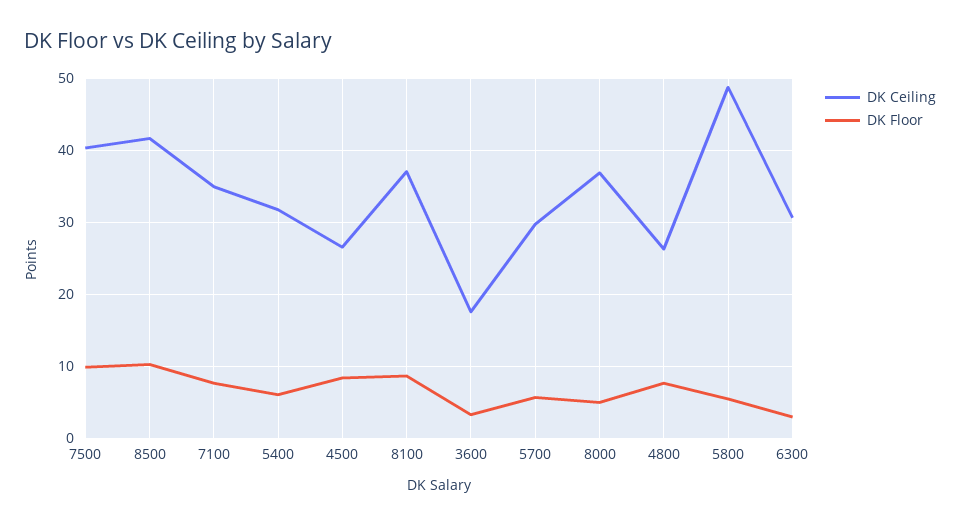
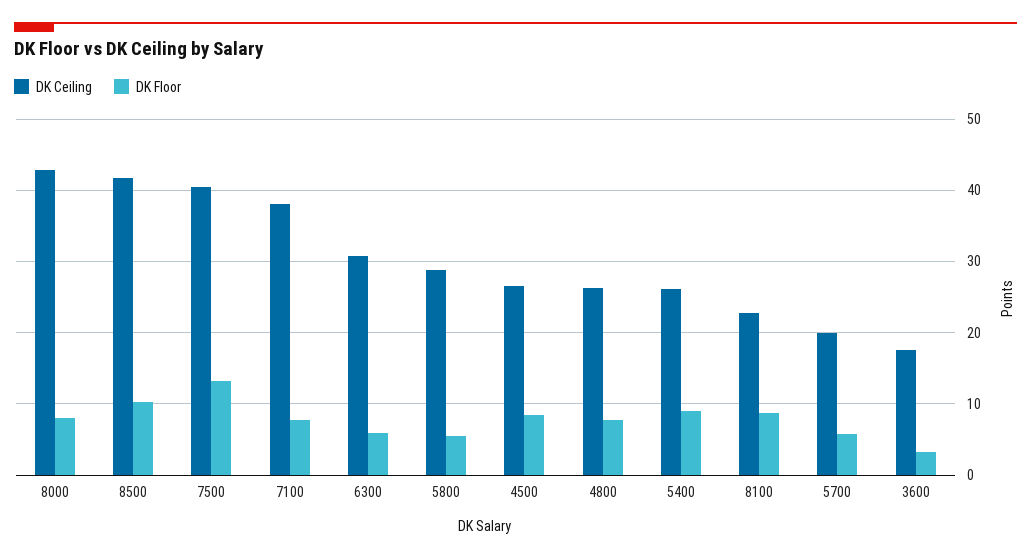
  {
    "DK Ceiling": {
      "7500": 40,
      "8500": 42,
-     "7100": 35,
+     "7100": 38,
-     "5400": 32,
+     "5400": 26,
      "4500": 27,
-     "8100": 37,
+     "8100": 23,
      "3600": 18,
-     "5700": 30,
+     "5700": 20,
-     "8000": 37,
+     "8000": 43,
      "4800": 26,
-     "5800": 49,
+     "5800": 29,
      "6300": 31
    },
    "DK Floor": {
-     "7500": 10,
+     "7500": 13,
      "8500": 10,
      "7100": 8,
-     "5400": 6,
+     "5400": 9,
      "4500": 8,
      "8100": 9,
      "3600": 3,
      "5700": 6,
-     "8000": 5,
+     "8000": 8,
      "4800": 8,
      "5800": 6,
-     "6300": 3
+     "6300": 6
    }
  }

